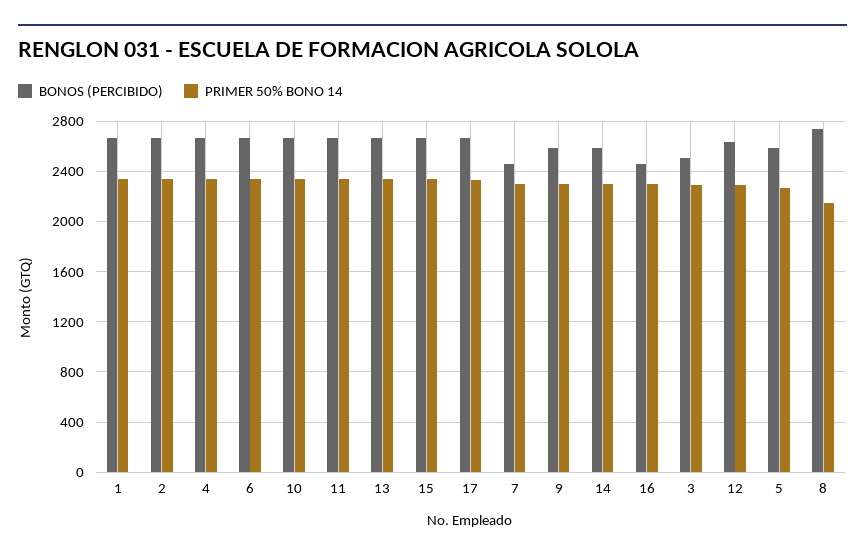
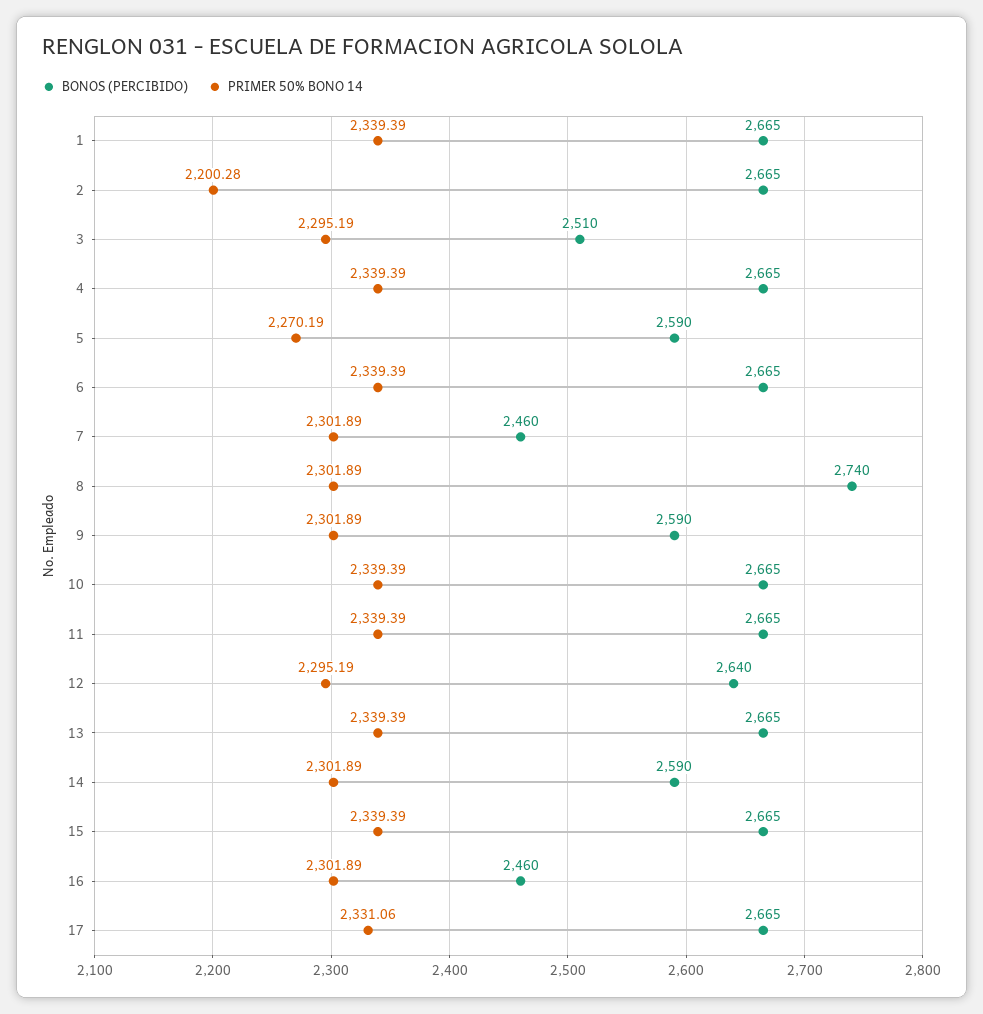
  {
    "BONOS (PERCIBIDO)": {
      "1": 2665,
      "2": 2665,
      "4": 2665,
      "6": 2665,
      "10": 2665,
      "11": 2665,
      "13": 2665,
      "15": 2665,
      "17": 2665,
      "7": 2460,
      "9": 2590,
      "14": 2590,
      "16": 2460,
      "3": 2510,
      "12": 2640,
      "5": 2590,
      "8": 2740
    },
    "PRIMER 50% BONO 14": {
      "1": 2339.39,
-     "2": 2350,
+     "2": 2200.28,
      "4": 2339.39,
      "6": 2339.39,
      "10": 2339.39,
      "11": 2339.39,
      "13": 2339.39,
      "15": 2339.39,
      "17": 2331.06,
      "7": 2301.89,
      "9": 2301.89,
      "14": 2301.89,
      "16": 2301.89,
      "3": 2295.19,
      "12": 2295.19,
      "5": 2270.19,
-     "8": 2150
+     "8": 2301.89
    }
  }

